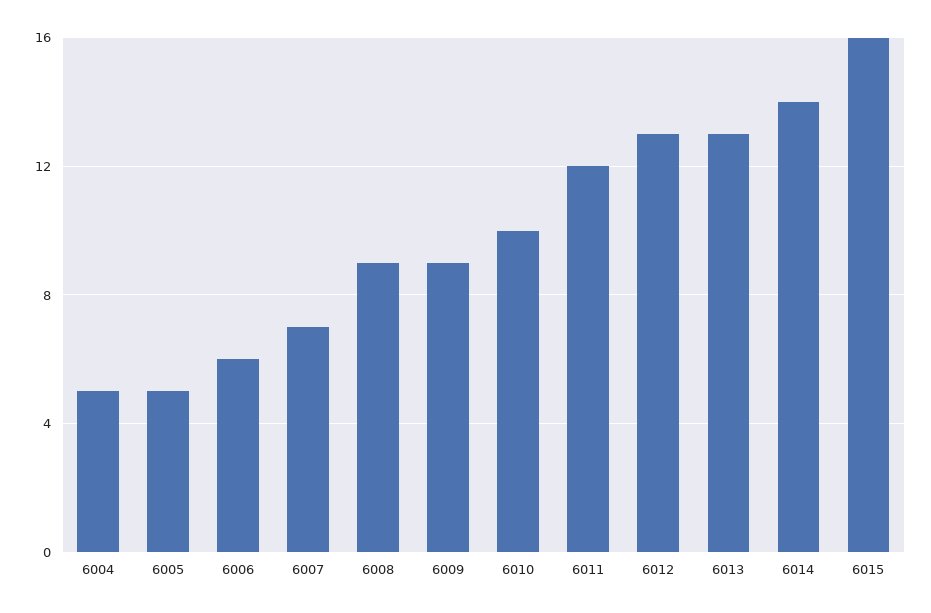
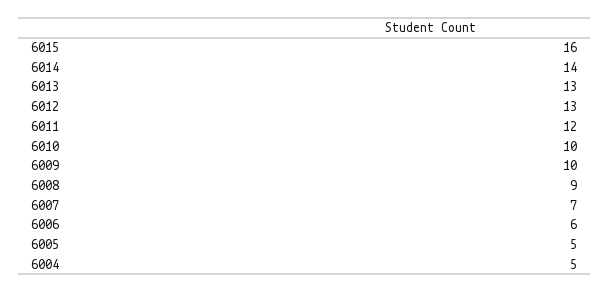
  {
    "6004": 5,
    "6005": 5,
    "6006": 6,
    "6007": 7,
    "6008": 9,
-   "6009": 9,
+   "6009": 10,
    "6010": 10,
    "6011": 12,
    "6012": 13,
    "6013": 13,
    "6014": 14,
    "6015": 16
  }

